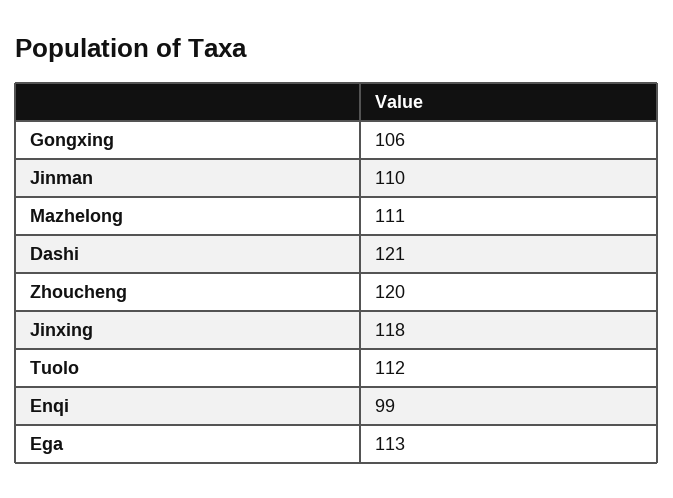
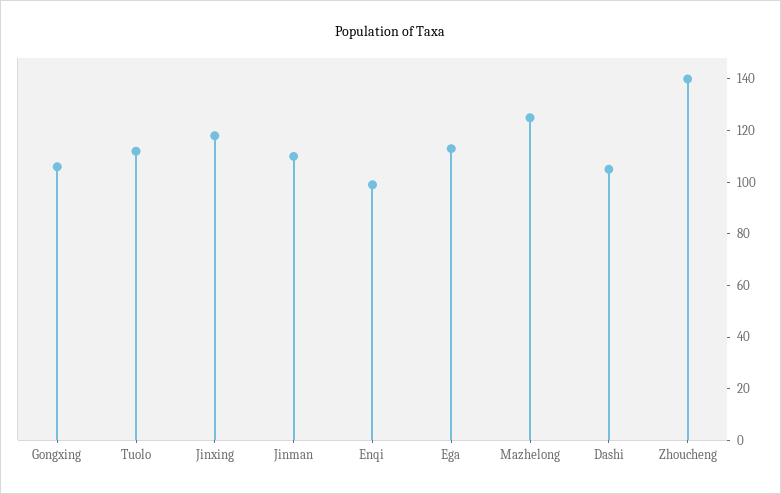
  {
    "Gongxing": 106,
    "Jinman": 110,
-   "Mazhelong": 111,
+   "Mazhelong": 125,
-   "Dashi": 121,
+   "Dashi": 105,
-   "Zhoucheng": 120,
+   "Zhoucheng": 140,
    "Jinxing": 118,
    "Tuolo": 112,
    "Enqi": 99,
    "Ega": 113
  }

